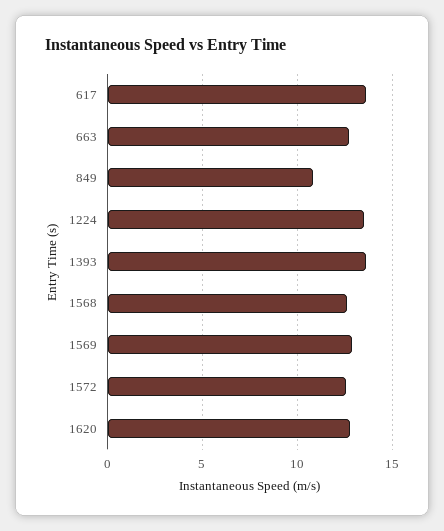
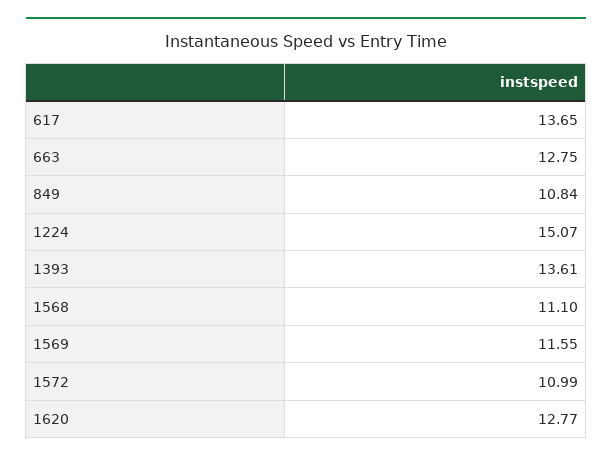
  {
    "617": 13.65,
    "663": 12.75,
    "849": 10.84,
-   "1224": 13.5,
+   "1224": 15.07,
    "1393": 13.61,
-   "1568": 12.5,
+   "1568": 11.1,
-   "1569": 13,
+   "1569": 11.55,
-   "1572": 12.5,
+   "1572": 10.99,
    "1620": 12.77
  }

